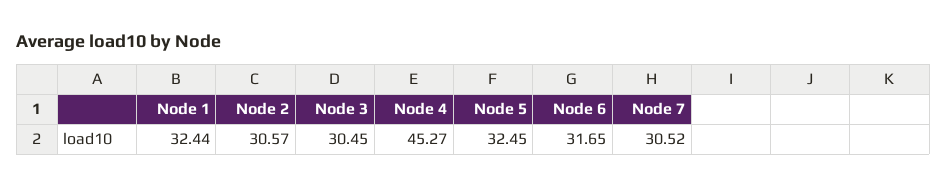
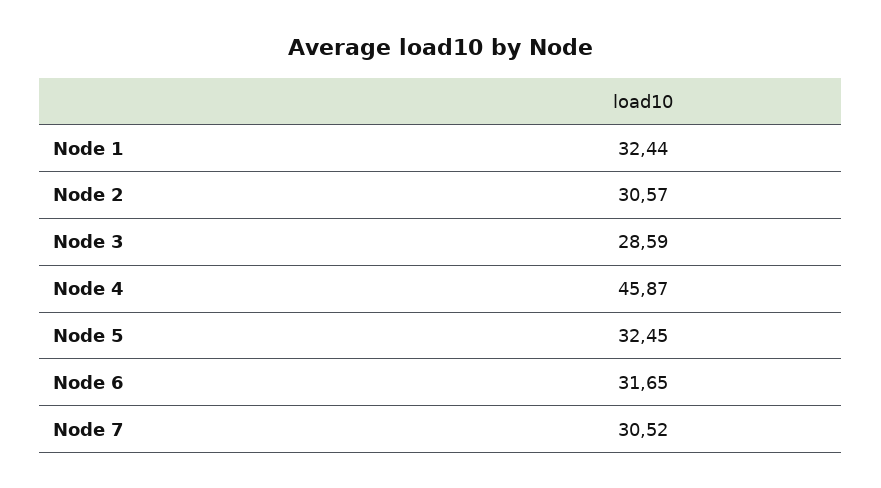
  {
    "Node 1": 32.44,
    "Node 2": 30.57,
-   "Node 3": 30.45,
+   "Node 3": 28.59,
-   "Node 4": 45.27,
+   "Node 4": 45.87,
    "Node 5": 32.45,
    "Node 6": 31.65,
    "Node 7": 30.52
  }

